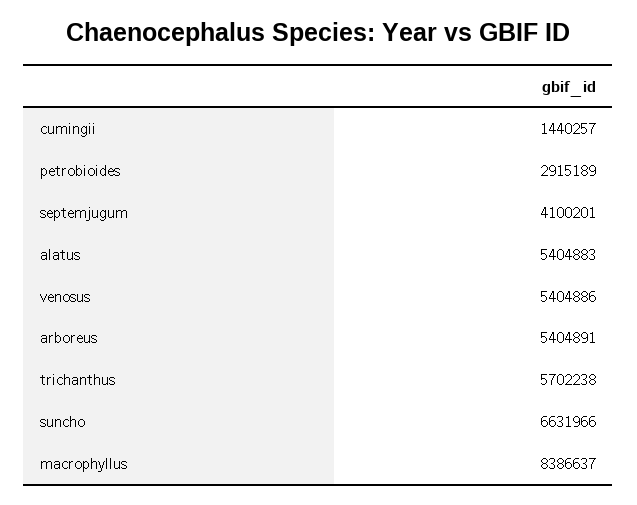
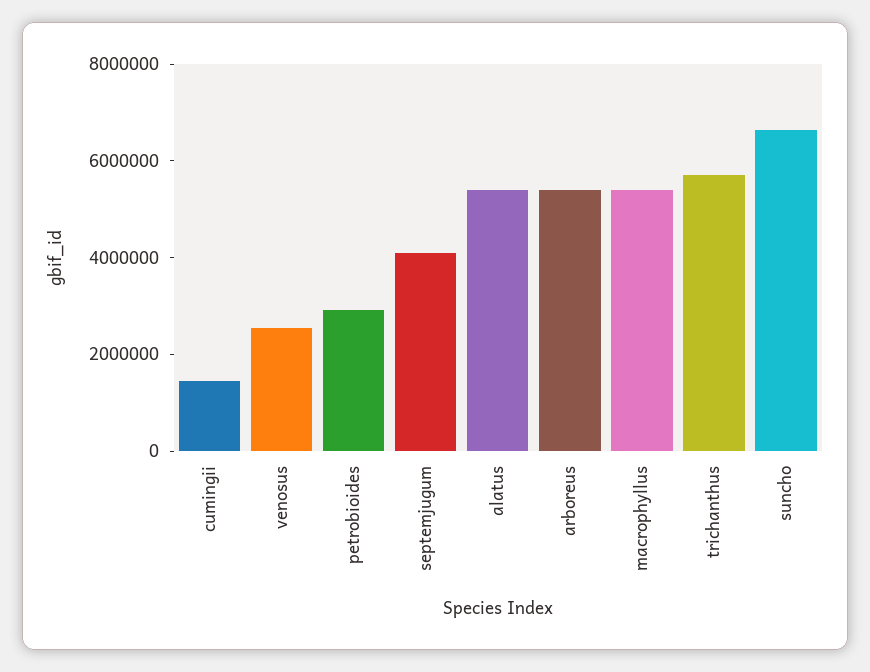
  {
    "cumingii": 1440257,
    "petrobioides": 2915189,
    "septemjugum": 4100201,
    "alatus": 5404883,
-   "venosus": 5404886,
+   "venosus": 2500000,
    "arboreus": 5404891,
    "trichanthus": 5702238,
    "suncho": 6631966,
-   "macrophyllus": 8386637
+   "macrophyllus": 5500000
  }

